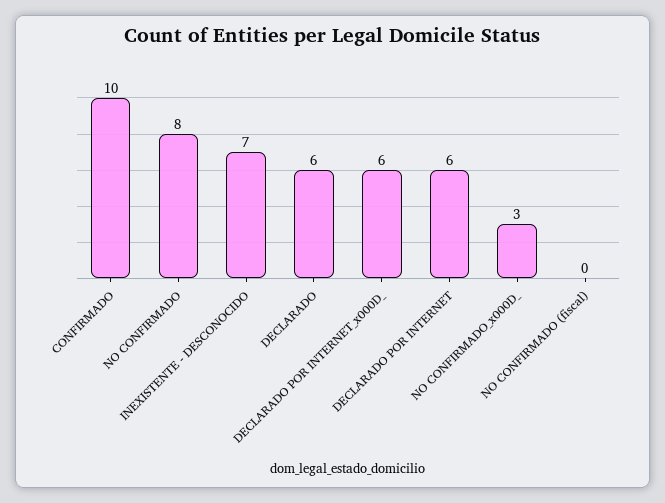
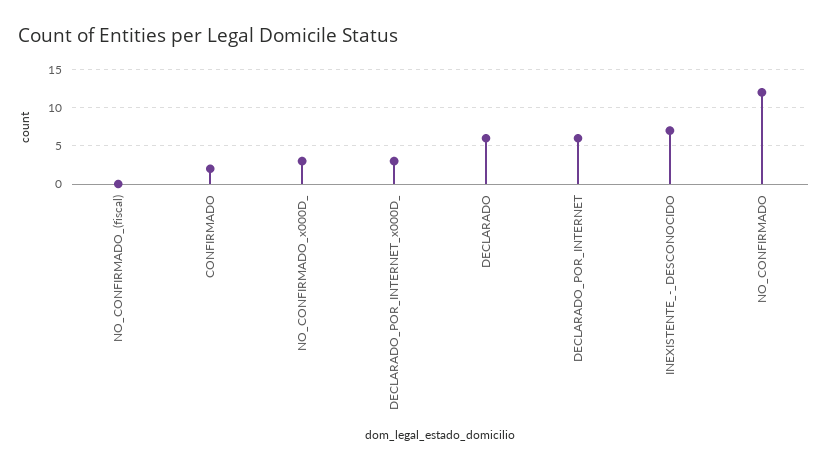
  {
-   "CONFIRMADO": 10,
+   "CONFIRMADO": 2,
-   "NO CONFIRMADO": 8,
+   "NO CONFIRMADO": 12,
    "INEXISTENTE - DESCONOCIDO": 7,
    "DECLARADO": 6,
-   "DECLARADO POR INTERNET_x000D_": 6,
+   "DECLARADO POR INTERNET_x000D_": 3,
    "DECLARADO POR INTERNET": 6,
    "NO CONFIRMADO_x000D_": 3,
    "NO CONFIRMADO (fiscal)": 0
  }

